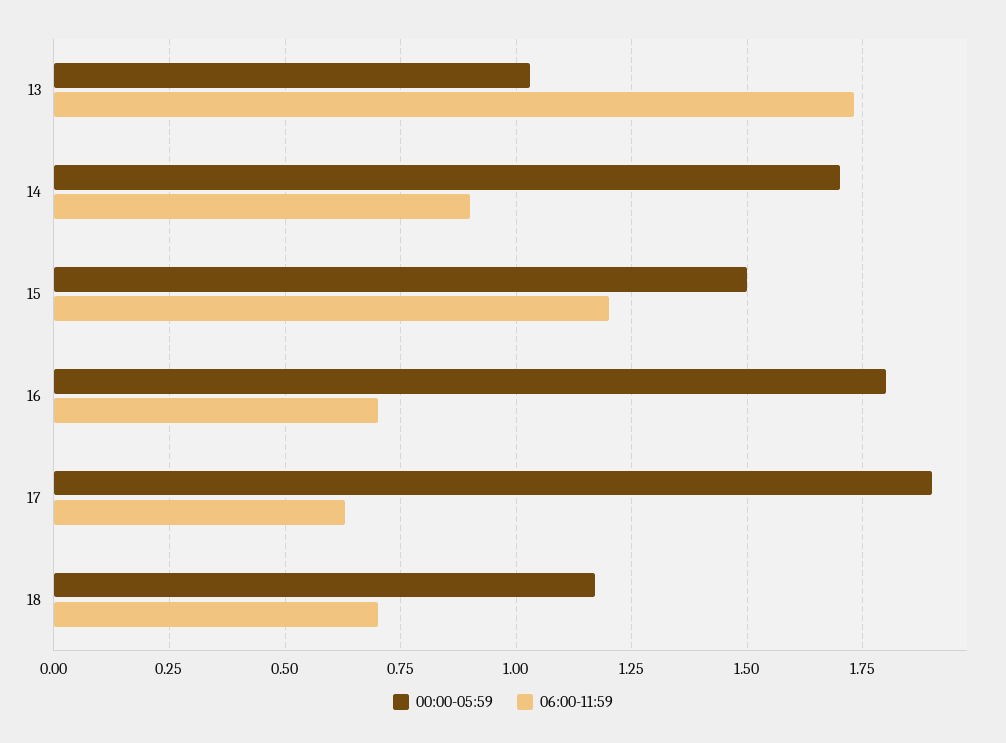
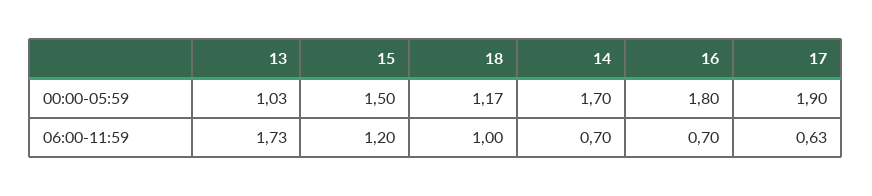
  {
    "00:00-05:59": {
      "13": 1.03,
      "14": 1.7,
      "15": 1.5,
      "16": 1.8,
      "17": 1.9,
      "18": 1.17
    },
    "06:00-11:59": {
      "13": 1.73,
-     "14": 0.9,
+     "14": 0.7,
      "15": 1.2,
      "16": 0.7,
      "17": 0.63,
-     "18": 0.7
+     "18": 1
    }
  }

